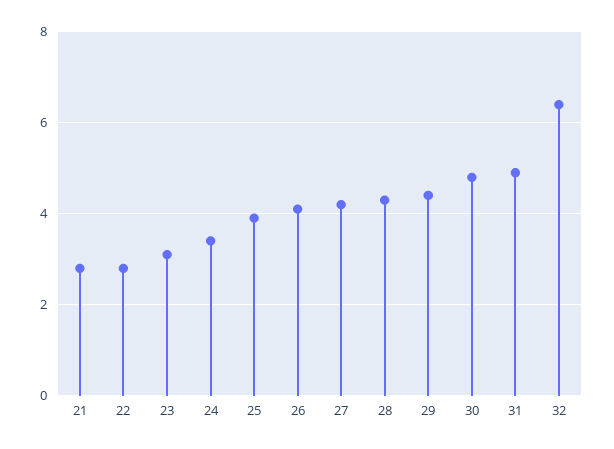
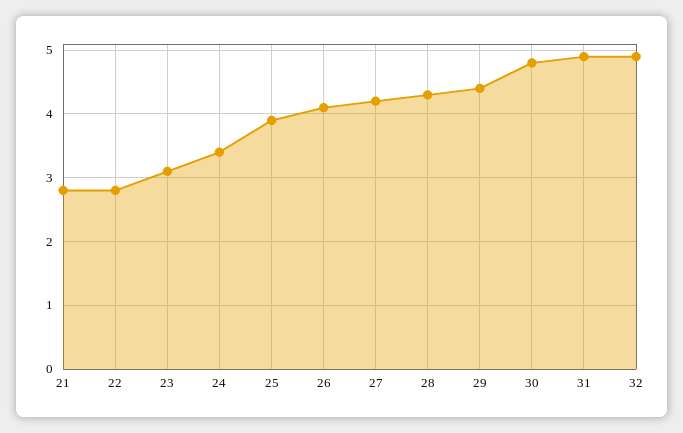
  {
    "21": 2.8,
    "22": 2.8,
    "23": 3.1,
    "24": 3.4,
    "25": 3.9,
    "26": 4.1,
    "27": 4.2,
    "28": 4.3,
    "29": 4.4,
    "30": 4.8,
    "31": 4.9,
-   "32": 6.5
+   "32": 4.9
  }

